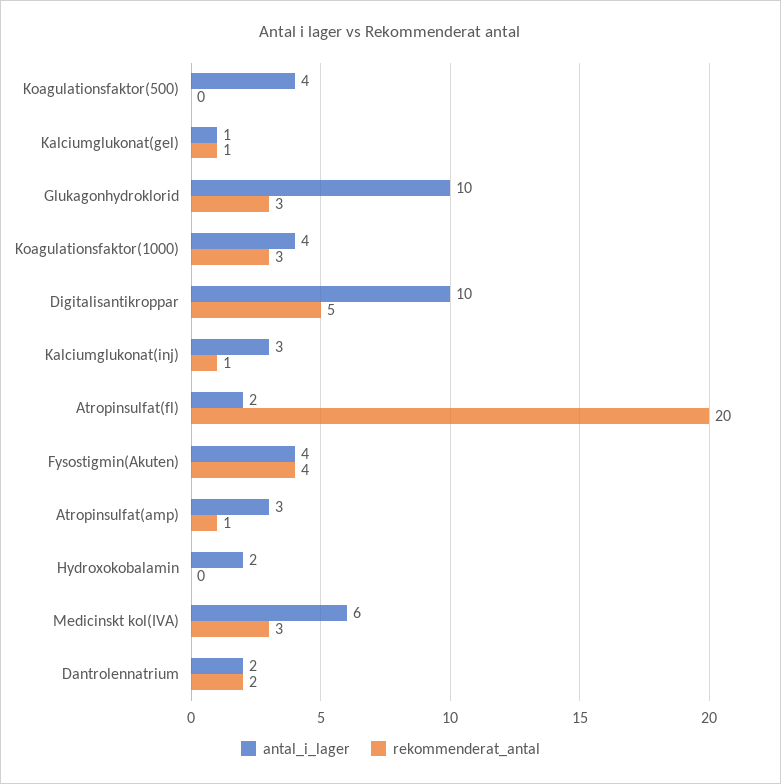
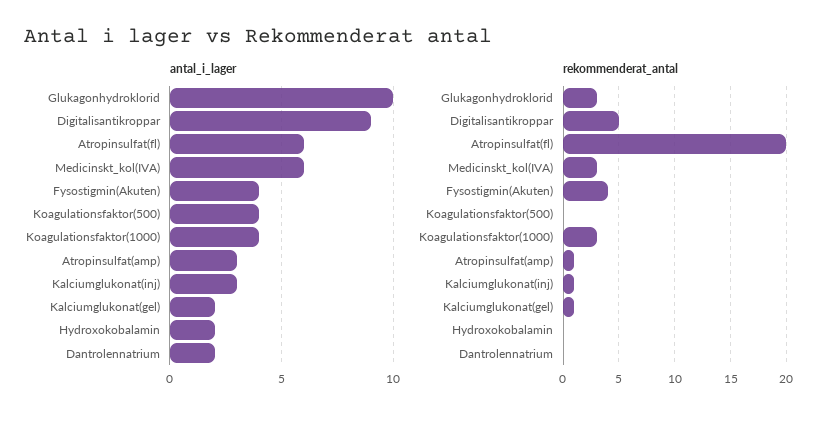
  {
    "antal_i_lager": {
      "Koagulationsfaktor(500)": 4,
-     "Kalciumglukonat(gel)": 1,
+     "Kalciumglukonat(gel)": 2,
      "Glukagonhydroklorid": 10,
      "Koagulationsfaktor(1000)": 4,
-     "Digitalisantikroppar": 10,
+     "Digitalisantikroppar": 9,
      "Kalciumglukonat(inj)": 3,
-     "Atropinsulfat(fl)": 2,
+     "Atropinsulfat(fl)": 6,
      "Fysostigmin(Akuten)": 4,
      "Atropinsulfat(amp)": 3,
      "Hydroxokobalamin": 2,
      "Medicinskt kol(IVA)": 6,
      "Dantrolennatrium": 2
    },
    "rekommenderat_antal": {
      "Koagulationsfaktor(500)": 0,
      "Kalciumglukonat(gel)": 1,
      "Glukagonhydroklorid": 3,
      "Koagulationsfaktor(1000)": 3,
      "Digitalisantikroppar": 5,
      "Kalciumglukonat(inj)": 1,
      "Atropinsulfat(fl)": 20,
      "Fysostigmin(Akuten)": 4,
      "Atropinsulfat(amp)": 1,
      "Hydroxokobalamin": 0,
      "Medicinskt kol(IVA)": 3,
-     "Dantrolennatrium": 2
+     "Dantrolennatrium": 0
    }
  }

